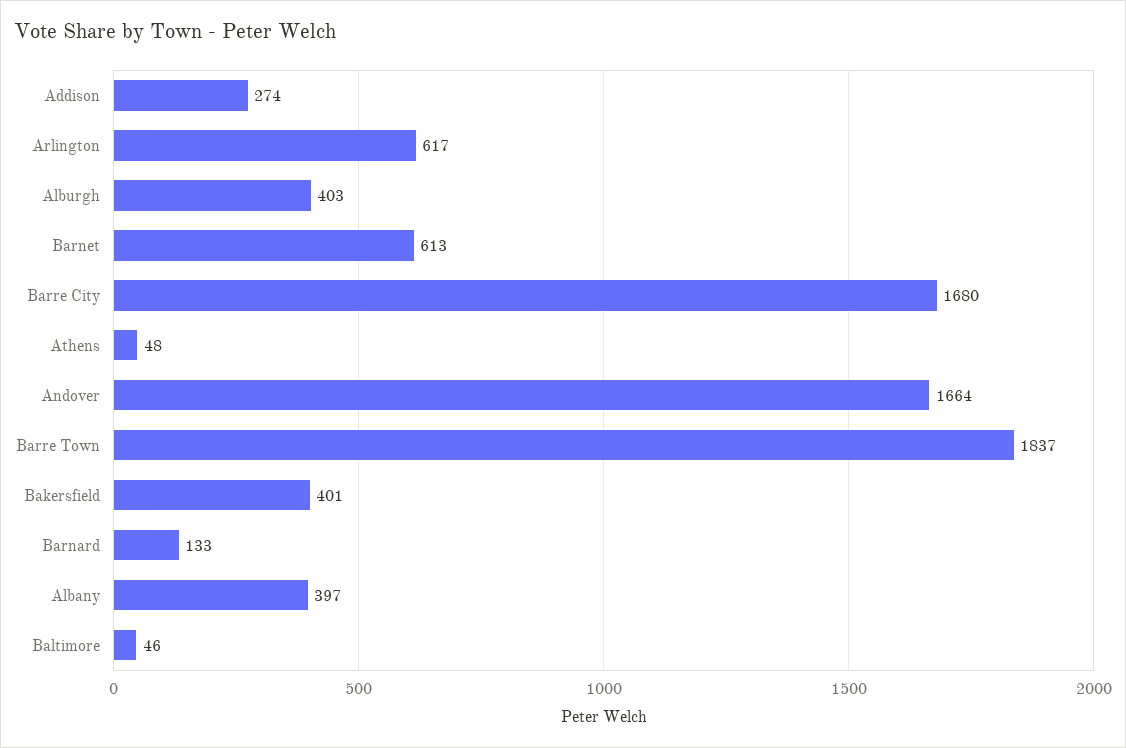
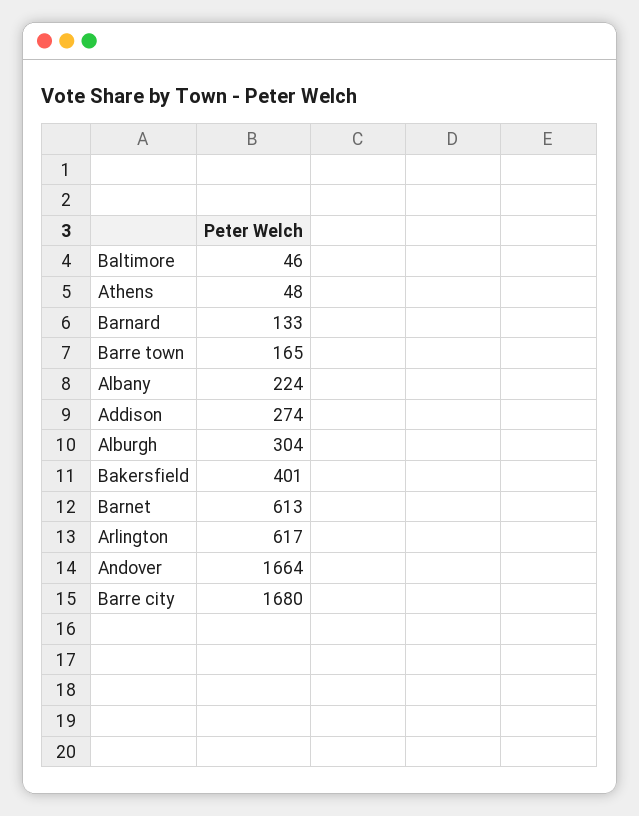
  {
    "Addison": 274,
    "Arlington": 617,
-   "Alburgh": 403,
+   "Alburgh": 304,
    "Barnet": 613,
    "Barre City": 1680,
    "Athens": 48,
    "Andover": 1664,
-   "Barre Town": 1837,
+   "Barre Town": 165,
    "Bakersfield": 401,
    "Barnard": 133,
-   "Albany": 397,
+   "Albany": 224,
    "Baltimore": 46
  }

